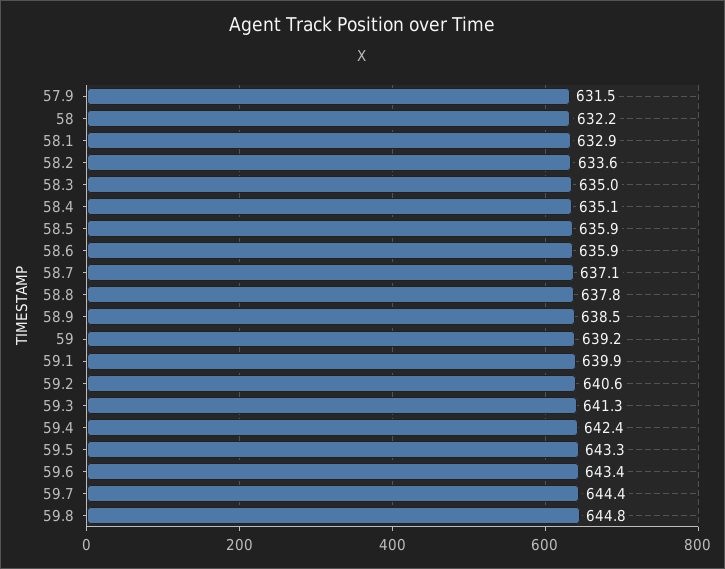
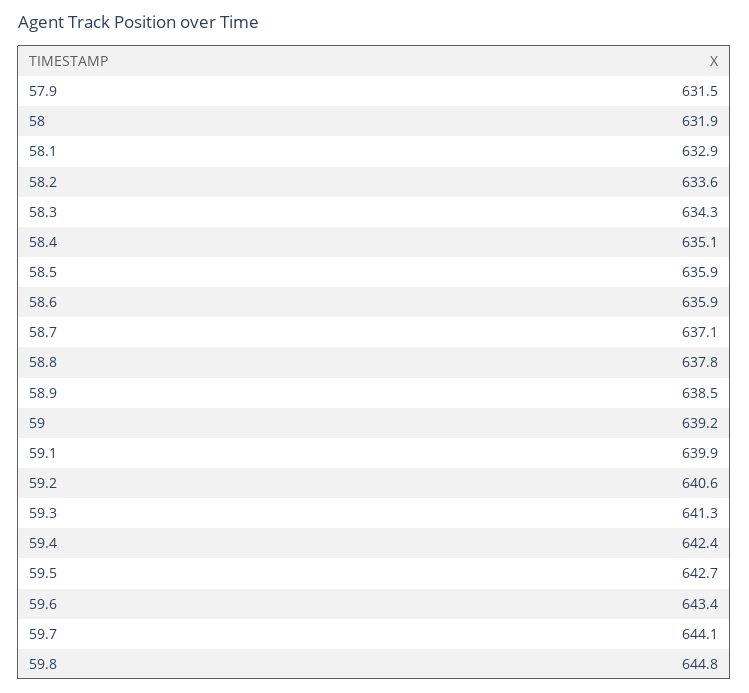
  {
    "57.9": 631.5,
-   "58": 632.2,
+   "58": 631.9,
    "58.1": 632.9,
    "58.2": 633.6,
-   "58.3": 635,
+   "58.3": 634.3,
    "58.4": 635.1,
    "58.5": 635.9,
    "58.6": 635.9,
    "58.7": 637.1,
    "58.8": 637.8,
    "58.9": 638.5,
    "59": 639.2,
    "59.1": 639.9,
    "59.2": 640.6,
    "59.3": 641.3,
    "59.4": 642.4,
-   "59.5": 643.3,
+   "59.5": 642.7,
    "59.6": 643.4,
-   "59.7": 644.4,
+   "59.7": 644.1,
    "59.8": 644.8
  }

